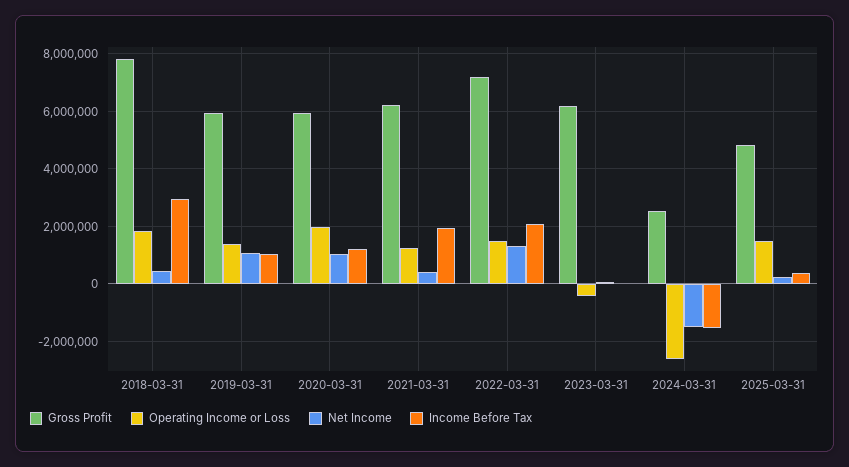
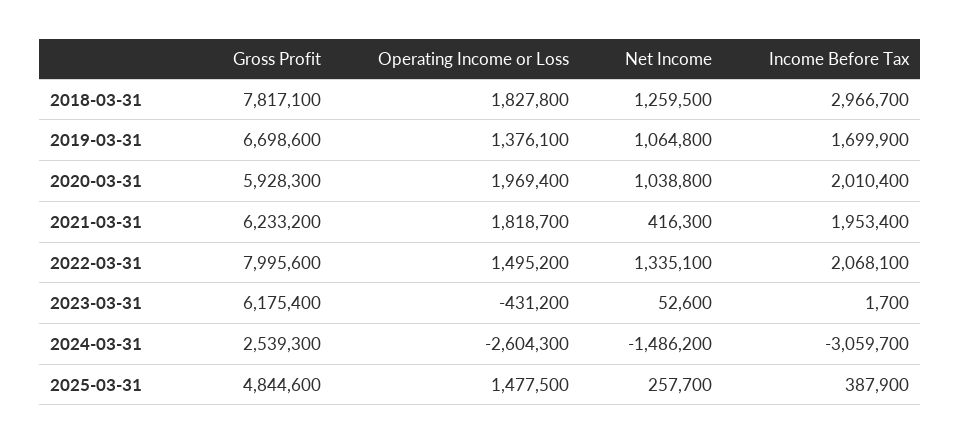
  {
    "Gross Profit": {
      "2018-03-31": 7817100,
-     "2019-03-31": 6000000,
+     "2019-03-31": 6698600,
      "2020-03-31": 5928300,
      "2021-03-31": 6233200,
-     "2022-03-31": 7250000,
+     "2022-03-31": 7995600,
      "2023-03-31": 6175400,
      "2024-03-31": 2539300,
      "2025-03-31": 4844600
    },
    "Operating Income or Loss": {
      "2018-03-31": 1827800,
      "2019-03-31": 1376100,
      "2020-03-31": 1969400,
-     "2021-03-31": 1250000,
+     "2021-03-31": 1818700,
      "2022-03-31": 1495200,
      "2023-03-31": -431200,
      "2024-03-31": -2604300,
      "2025-03-31": 1477500
    },
    "Net Income": {
-     "2018-03-31": 500000,
+     "2018-03-31": 1259500,
      "2019-03-31": 1064800,
      "2020-03-31": 1038800,
      "2021-03-31": 416300,
      "2022-03-31": 1335100,
      "2023-03-31": 52600,
      "2024-03-31": -1486200,
      "2025-03-31": 257700
    },
    "Income Before Tax": {
      "2018-03-31": 2966700,
-     "2019-03-31": 1000000,
+     "2019-03-31": 1699900,
-     "2020-03-31": 1250000,
+     "2020-03-31": 2010400,
      "2021-03-31": 1953400,
      "2022-03-31": 2068100,
      "2023-03-31": 1700,
-     "2024-03-31": -1500000,
+     "2024-03-31": -3059700,
      "2025-03-31": 387900
    }
  }

